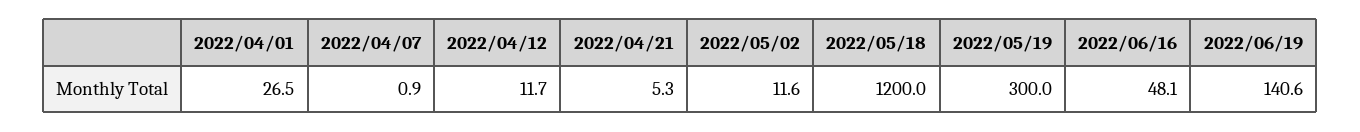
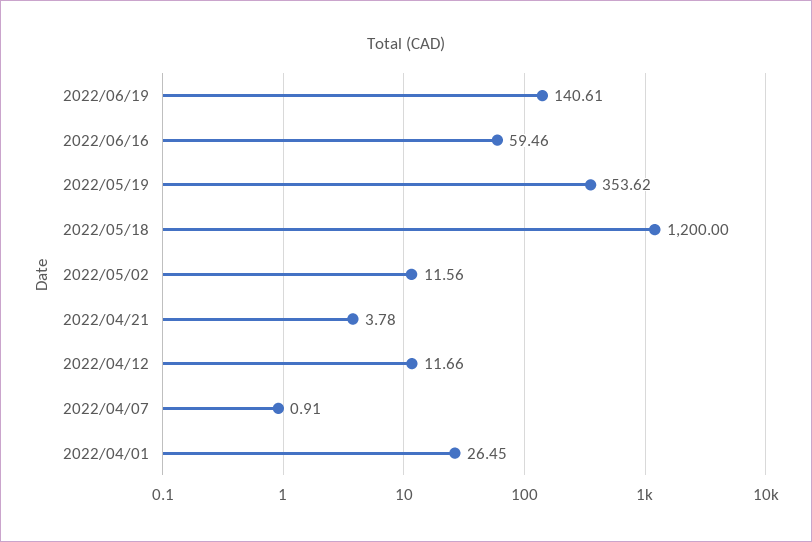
  {
    "2022/04/01": 26.45,
    "2022/04/07": 0.91,
    "2022/04/12": 11.66,
-   "2022/04/21": 5.3,
+   "2022/04/21": 3.78,
    "2022/05/02": 11.56,
    "2022/05/18": 1200,
-   "2022/05/19": 300,
+   "2022/05/19": 353.62,
-   "2022/06/16": 48.1,
+   "2022/06/16": 59.46,
    "2022/06/19": 140.61
  }

